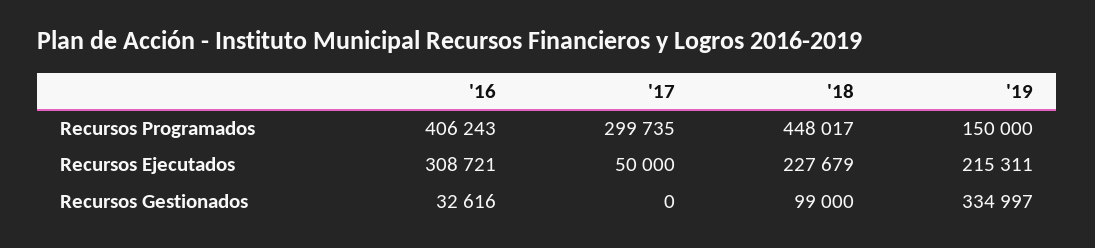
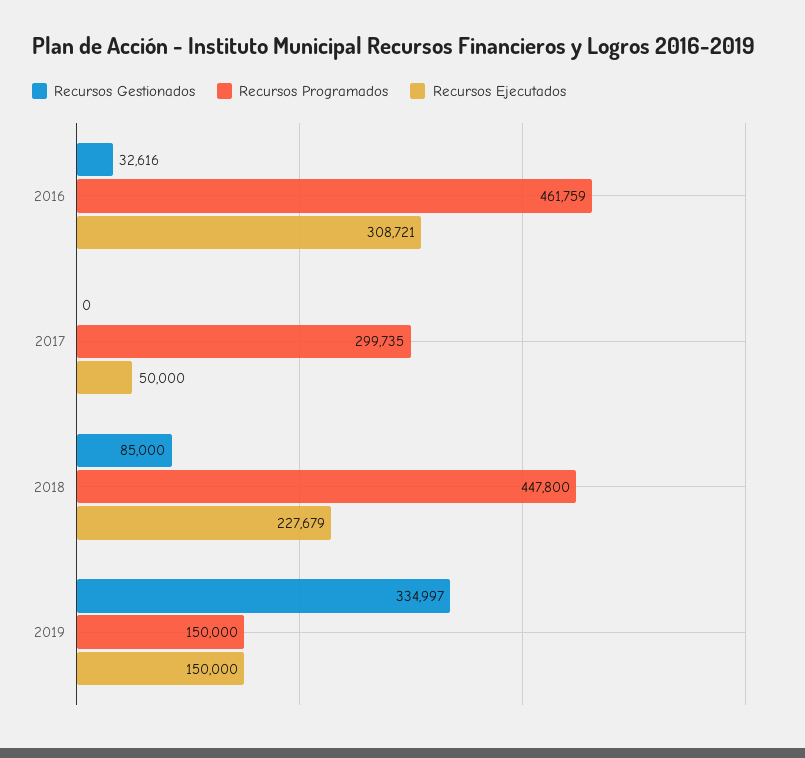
  {
    "Recursos Programados": {
-     "'16": 406243,
+     "'16": 461759,
      "'17": 299735,
-     "'18": 448017,
+     "'18": 447800,
      "'19": 150000
    },
    "Recursos Ejecutados": {
      "'16": 308721,
      "'17": 50000,
      "'18": 227679,
-     "'19": 215311
+     "'19": 150000
    },
    "Recursos Gestionados": {
      "'16": 32616,
      "'17": 0,
-     "'18": 99000,
+     "'18": 85000,
      "'19": 334997
    }
  }

